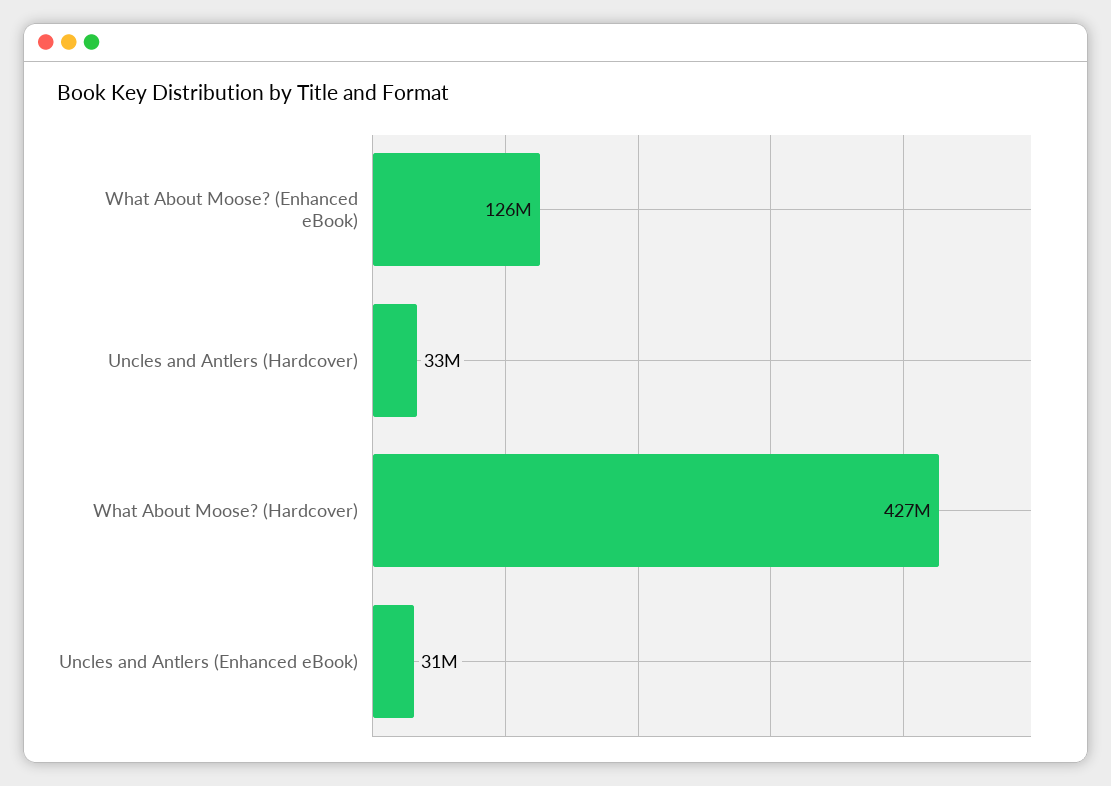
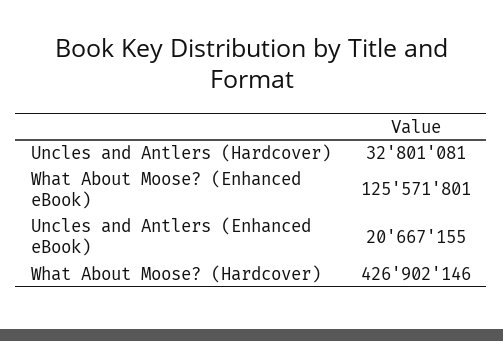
  {
    "What About Moose? (Enhanced eBook)": 125571801,
    "Uncles and Antlers (Hardcover)": 32801081,
    "What About Moose? (Hardcover)": 426902146,
-   "Uncles and Antlers (Enhanced eBook)": 31000000
+   "Uncles and Antlers (Enhanced eBook)": 20667155
  }

